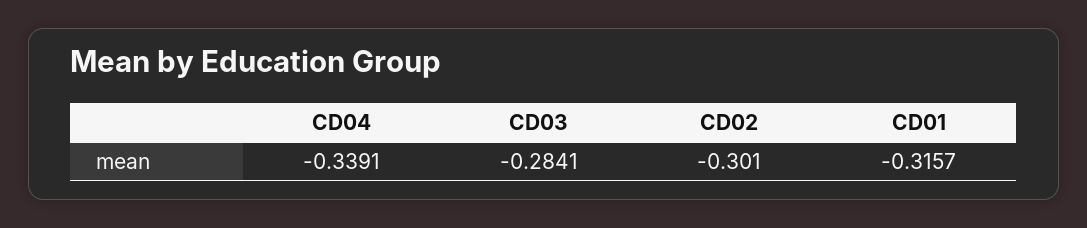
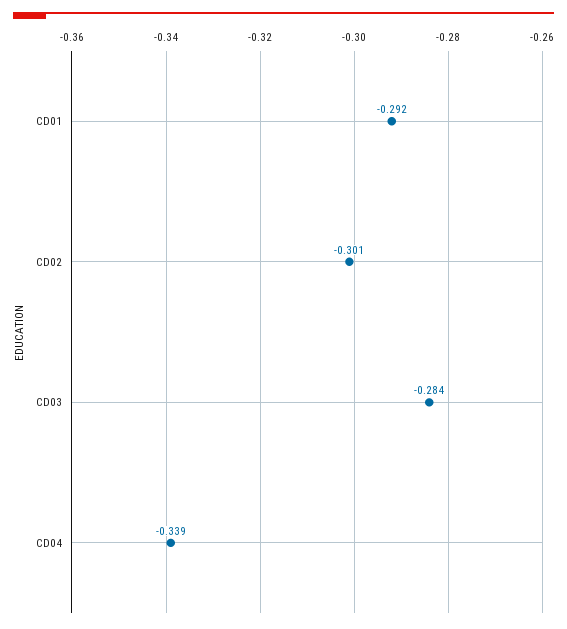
  {
    "CD04": -0.3391,
    "CD03": -0.2841,
    "CD02": -0.301,
-   "CD01": -0.3157
+   "CD01": -0.292
  }

